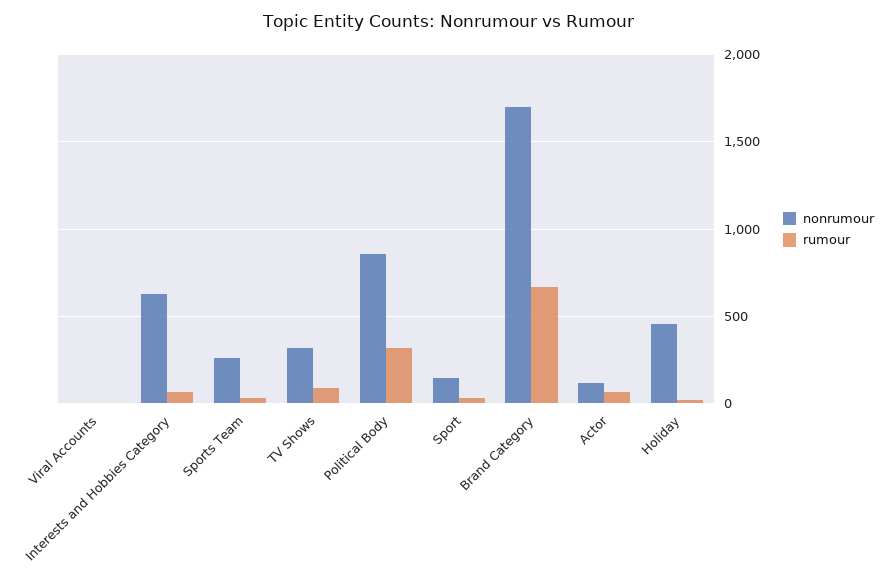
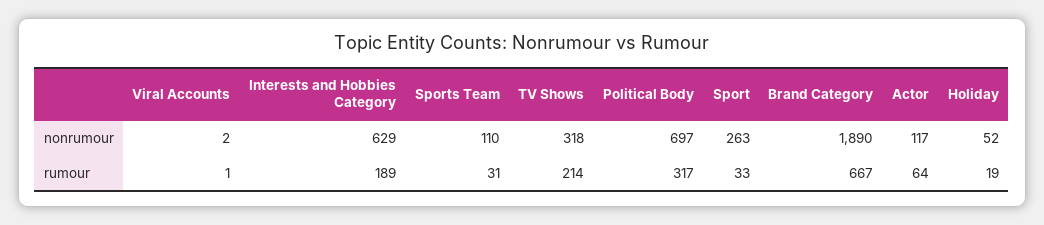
  {
    "nonrumour": {
      "Viral Accounts": 2,
      "Interests and Hobbies Category": 629,
-     "Sports Team": 250,
+     "Sports Team": 110,
      "TV Shows": 318,
-     "Political Body": 850,
+     "Political Body": 697,
-     "Sport": 150,
+     "Sport": 263,
-     "Brand Category": 1700,
+     "Brand Category": 1890,
      "Actor": 117,
-     "Holiday": 450
+     "Holiday": 52
    },
    "rumour": {
      "Viral Accounts": 1,
-     "Interests and Hobbies Category": 50,
+     "Interests and Hobbies Category": 189,
      "Sports Team": 31,
-     "TV Shows": 100,
+     "TV Shows": 214,
      "Political Body": 317,
      "Sport": 33,
      "Brand Category": 667,
      "Actor": 64,
      "Holiday": 19
    }
  }

